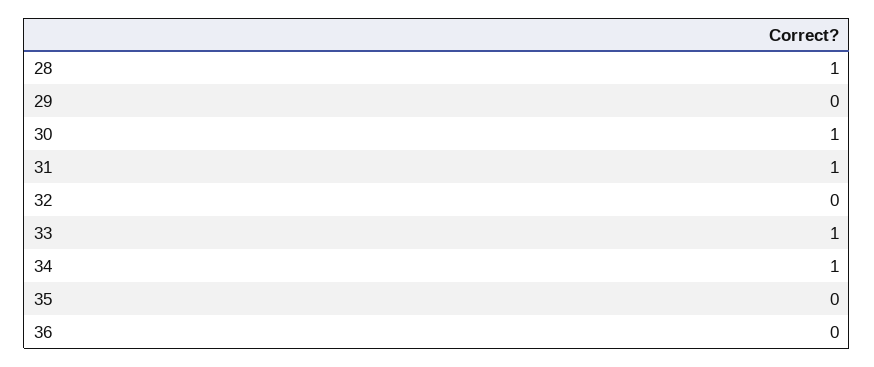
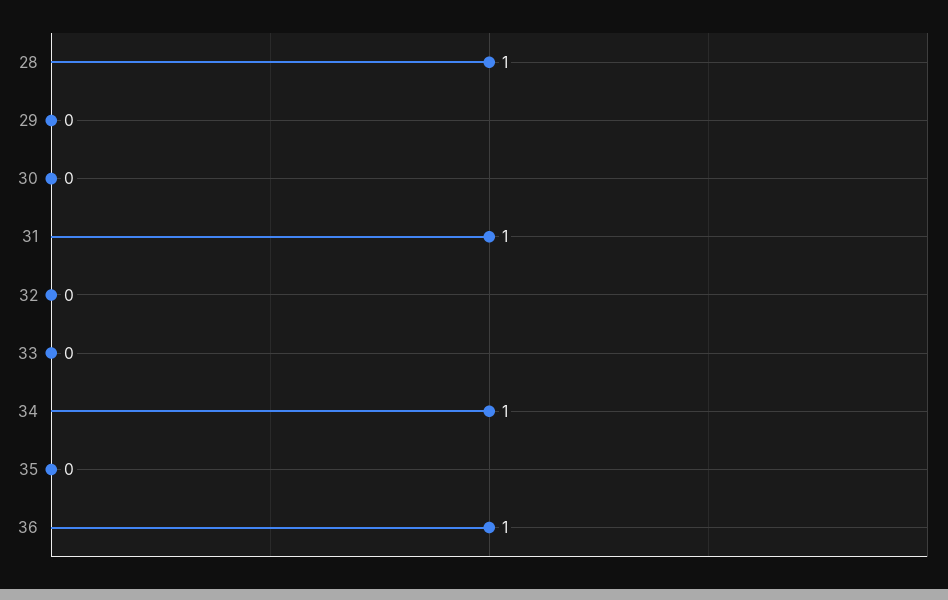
  {
    "28": 1,
    "29": 0,
-   "30": 1,
+   "30": 0,
    "31": 1,
    "32": 0,
-   "33": 1,
+   "33": 0,
    "34": 1,
    "35": 0,
-   "36": 0
+   "36": 1
  }

